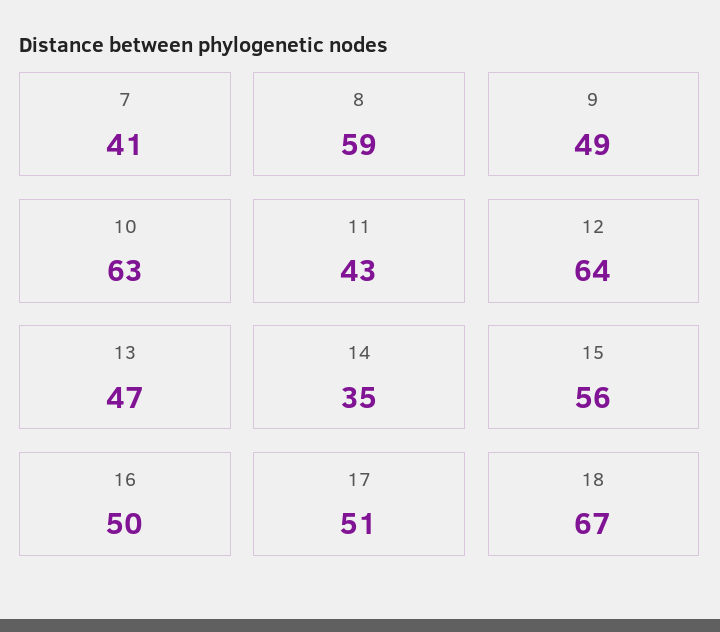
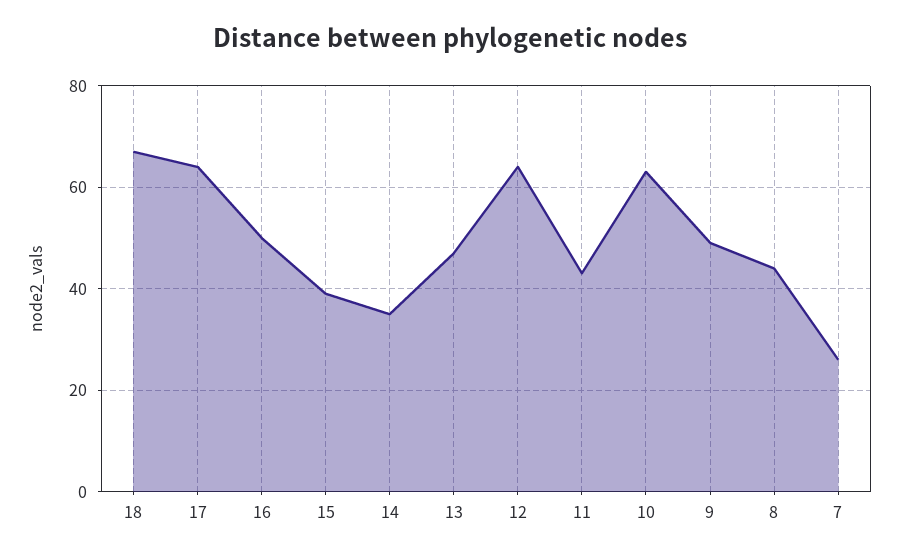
  {
-   "7": 41,
+   "7": 25,
-   "8": 59,
+   "8": 45,
    "9": 49,
    "10": 63,
    "11": 43,
    "12": 64,
    "13": 47,
    "14": 35,
-   "15": 56,
+   "15": 40,
    "16": 50,
-   "17": 51,
+   "17": 65,
    "18": 67
  }

